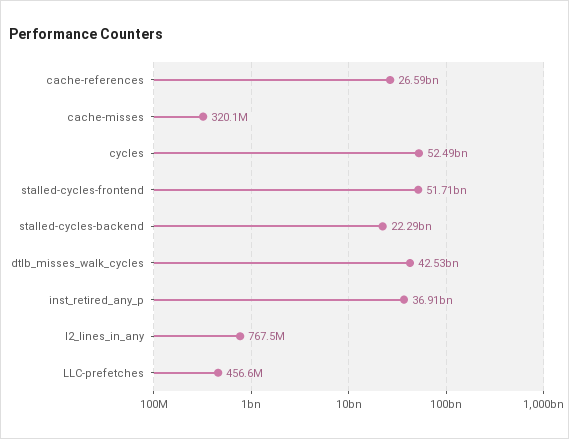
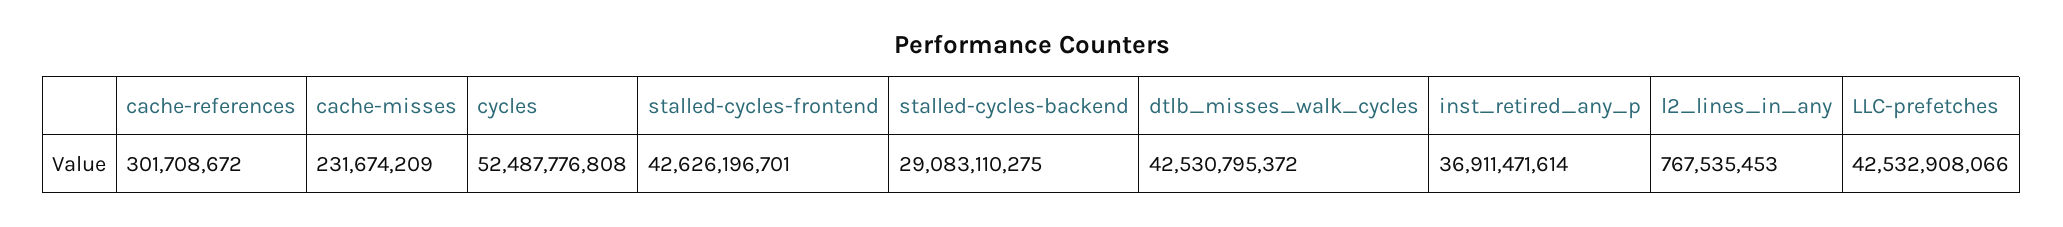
  {
-   "cache-references": 26590000000,
+   "cache-references": 301708672,
-   "cache-misses": 320100000,
+   "cache-misses": 231674209,
    "cycles": 52487776808,
-   "stalled-cycles-frontend": 51710000000,
+   "stalled-cycles-frontend": 42626196701,
-   "stalled-cycles-backend": 22290000000,
+   "stalled-cycles-backend": 29083110275,
    "dtlb_misses_walk_cycles": 42530795372,
    "inst_retired_any_p": 36911471614,
    "l2_lines_in_any": 767535453,
-   "LLC-prefetches": 456600000
+   "LLC-prefetches": 42532908066
  }

